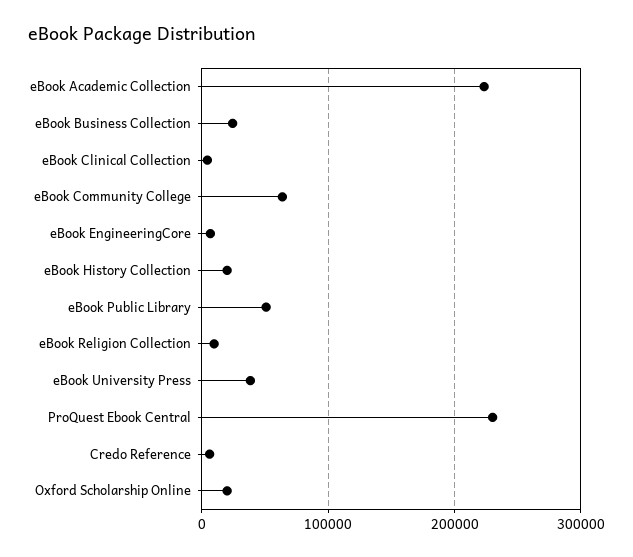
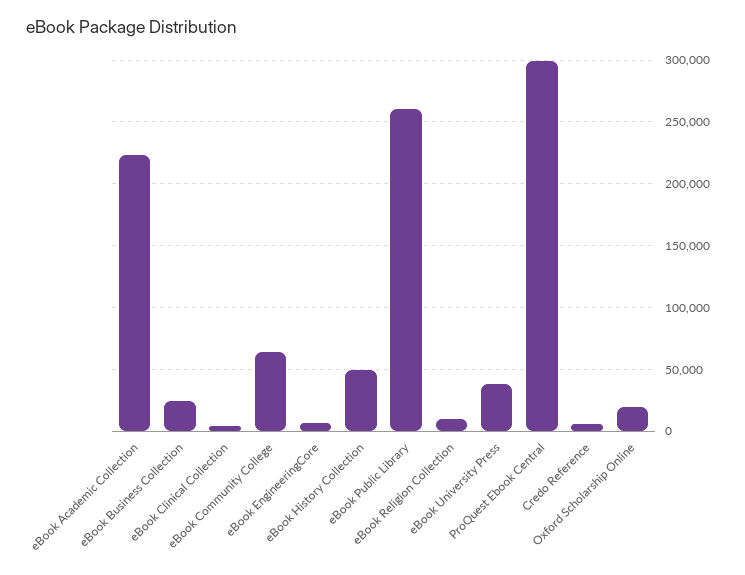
  {
    "eBook Academic Collection": 225000,
    "eBook Business Collection": 25000,
    "eBook Clinical Collection": 5000,
    "eBook Community College": 65000,
    "eBook EngineeringCore": 5000,
-   "eBook History Collection": 20000,
+   "eBook History Collection": 50000,
-   "eBook Public Library": 50000,
+   "eBook Public Library": 260000,
    "eBook Religion Collection": 10000,
    "eBook University Press": 40000,
-   "ProQuest Ebook Central": 230000,
+   "ProQuest Ebook Central": 300000,
    "Credo Reference": 5000,
    "Oxford Scholarship Online": 20000
  }

